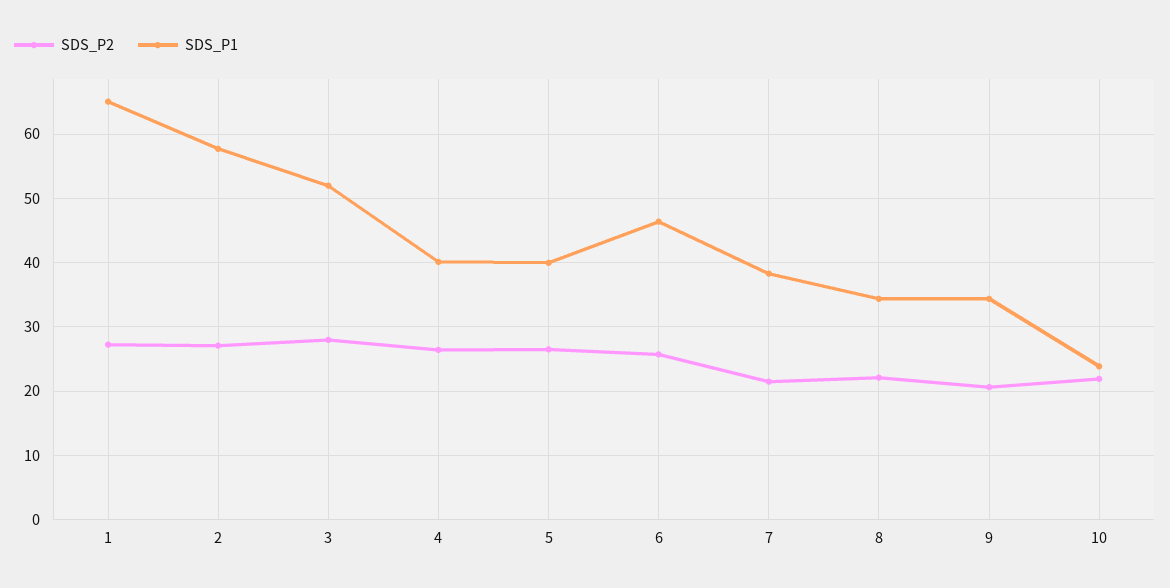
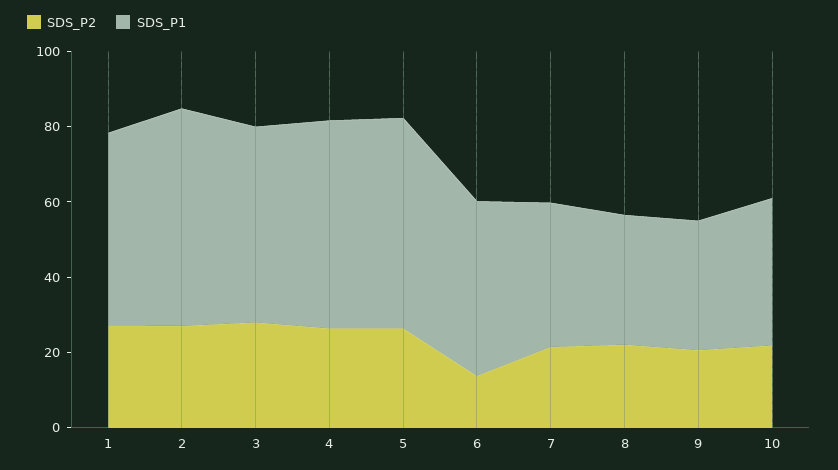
  {
    "SDS_P2": {
      "1": 27,
      "2": 27,
      "3": 28,
      "4": 26,
      "5": 27,
-     "6": 26,
+     "6": 15,
      "7": 21,
      "8": 22,
      "9": 21,
      "10": 22
    },
    "SDS_P1": {
-     "1": 65,
+     "1": 50,
      "2": 58,
      "3": 52,
-     "4": 40,
+     "4": 55,
-     "5": 40,
+     "5": 55,
      "6": 46,
      "7": 38,
      "8": 34,
      "9": 34,
-     "10": 24
+     "10": 40
    }
  }

